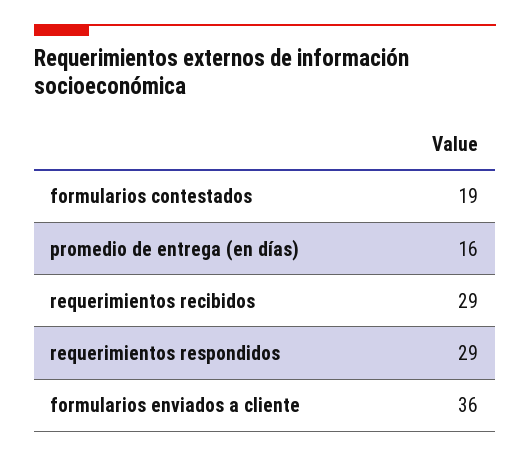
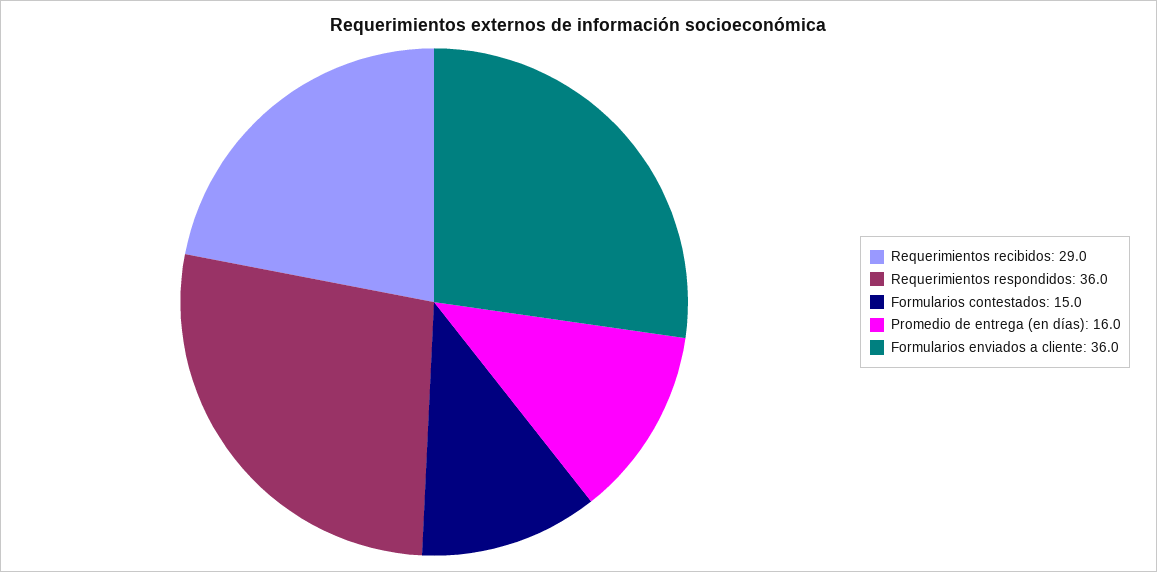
  {
-   "formularios contestados": 19,
+   "formularios contestados": 15,
    "promedio de entrega (en días)": 16,
    "requerimientos recibidos": 29,
-   "requerimientos respondidos": 29,
+   "requerimientos respondidos": 36,
    "formularios enviados a cliente": 36
  }

